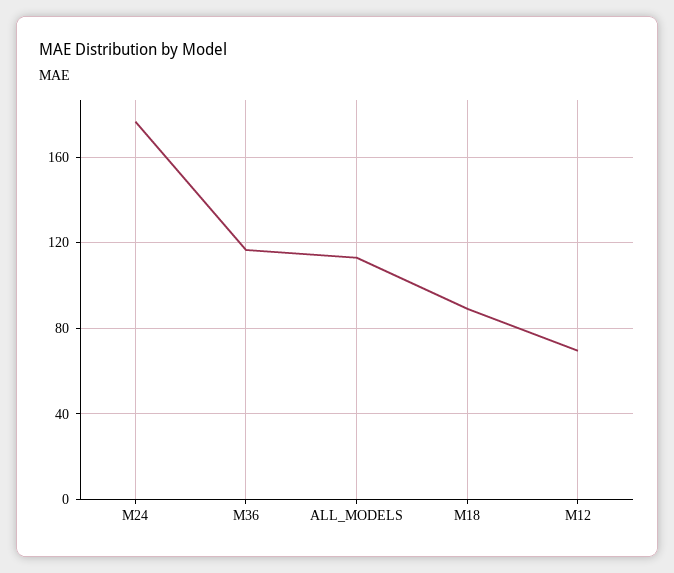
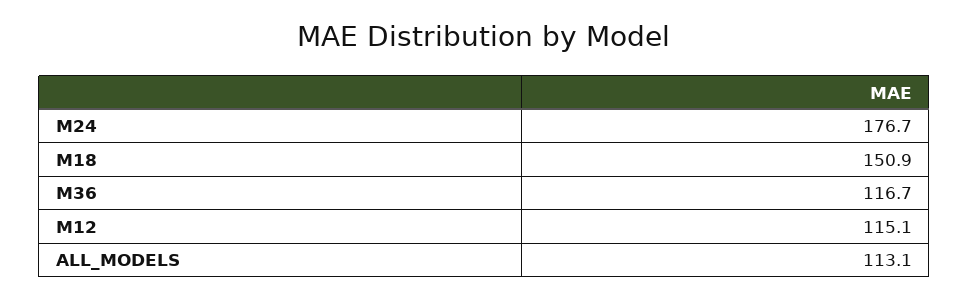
  {
    "M24": 176.7,
    "M36": 116.7,
    "ALL_MODELS": 113.1,
-   "M18": 90,
+   "M18": 150.9,
-   "M12": 70
+   "M12": 115.1
  }

